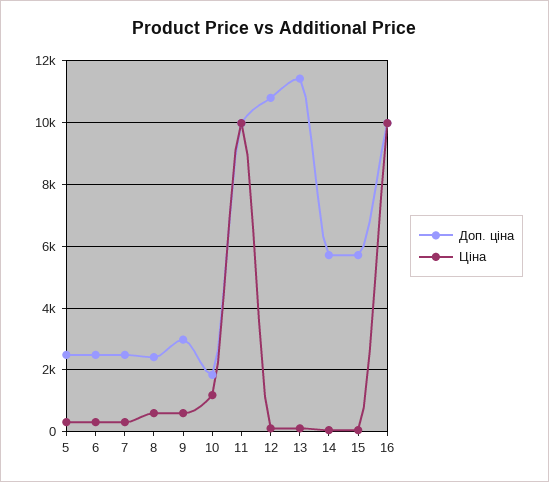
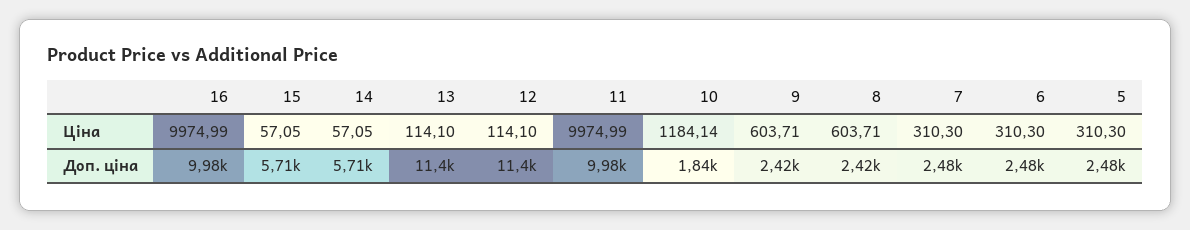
  {
    "Доп. ціна": {
      "5": 2480,
      "6": 2480,
      "7": 2480,
      "8": 2420,
-     "9": 3000,
+     "9": 2420,
      "10": 1840,
      "11": 9980,
-     "12": 10800,
+     "12": 11400,
      "13": 11400,
      "14": 5710,
      "15": 5710,
      "16": 9980
    },
    "Ціна": {
      "5": 310.3,
      "6": 310.3,
      "7": 310.3,
      "8": 603.71,
      "9": 603.71,
      "10": 1184.14,
      "11": 9974.99,
      "12": 114.1,
      "13": 114.1,
      "14": 57.05,
      "15": 57.05,
      "16": 9974.99
    }
  }

